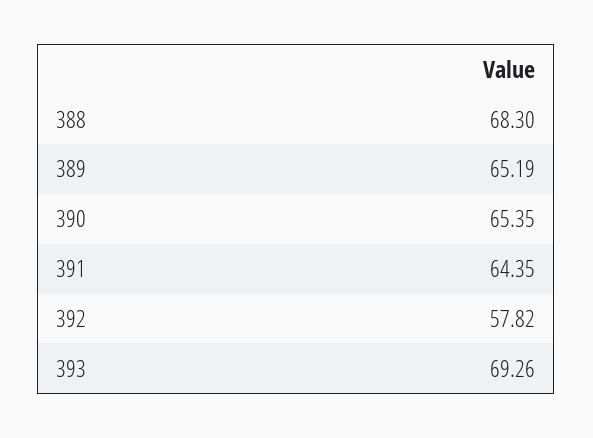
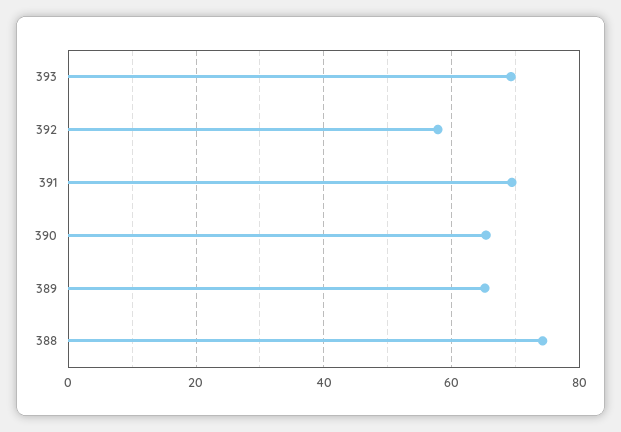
  {
-   "388": 68.3,
+   "388": 74,
    "389": 65.19,
    "390": 65.35,
-   "391": 64.35,
+   "391": 70,
    "392": 57.82,
    "393": 69.26
  }

